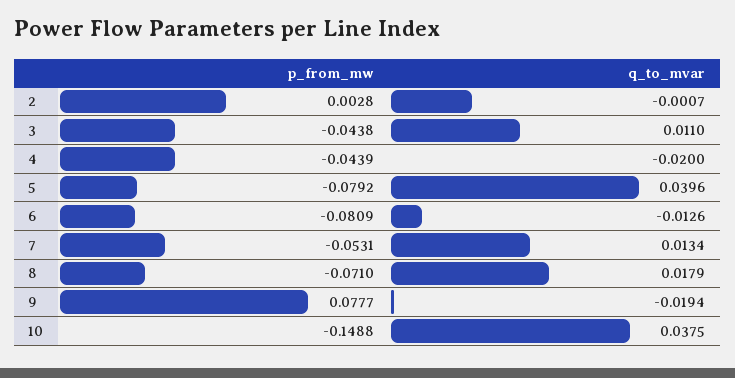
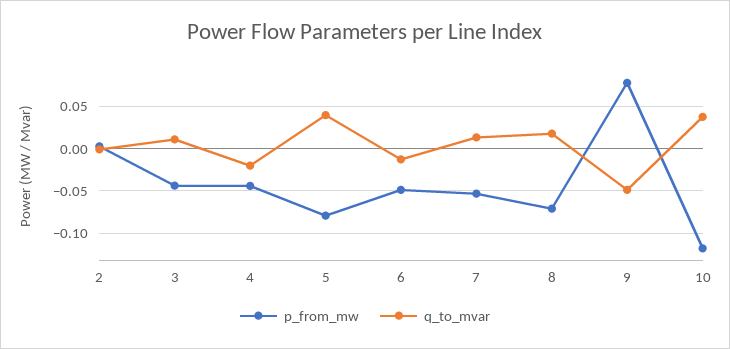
  {
    "p_from_mw": {
      "2": 0.0028,
      "3": -0.0438,
      "4": -0.0439,
      "5": -0.0792,
-     "6": -0.0809,
+     "6": -0.05,
      "7": -0.0531,
      "8": -0.071,
      "9": 0.0777,
-     "10": -0.1488
+     "10": -0.12
    },
    "q_to_mvar": {
      "2": -0.0007,
      "3": 0.011,
      "4": -0.02,
      "5": 0.0396,
      "6": -0.0126,
      "7": 0.0134,
      "8": 0.0179,
-     "9": -0.0194,
+     "9": -0.05,
      "10": 0.0375
    }
  }

